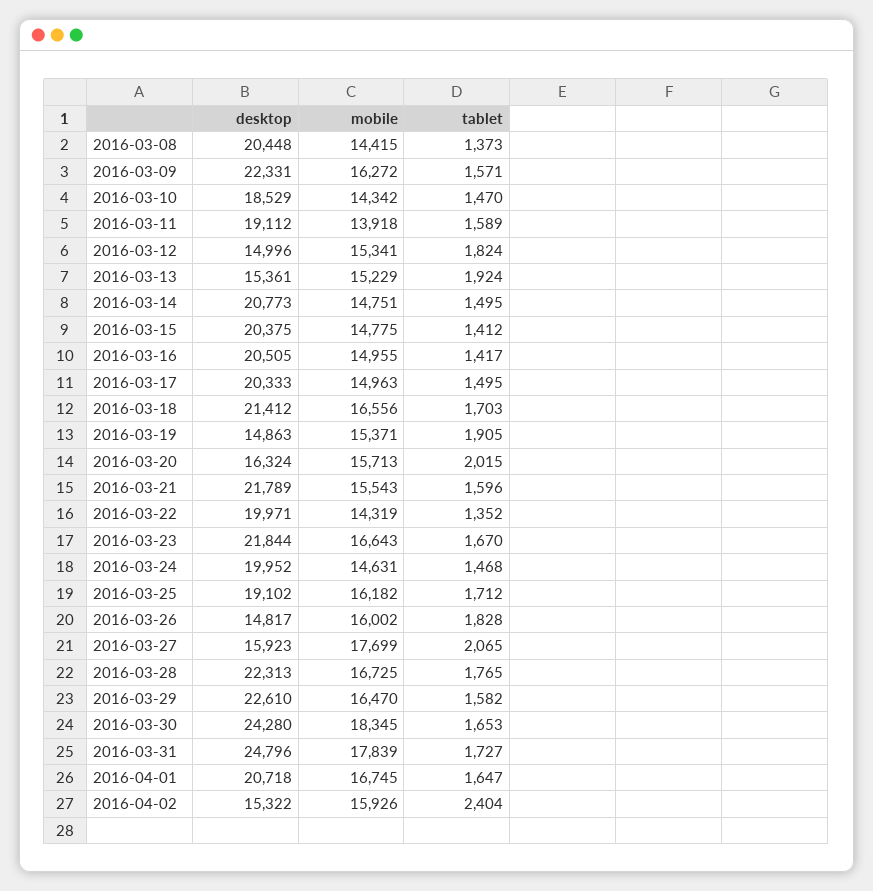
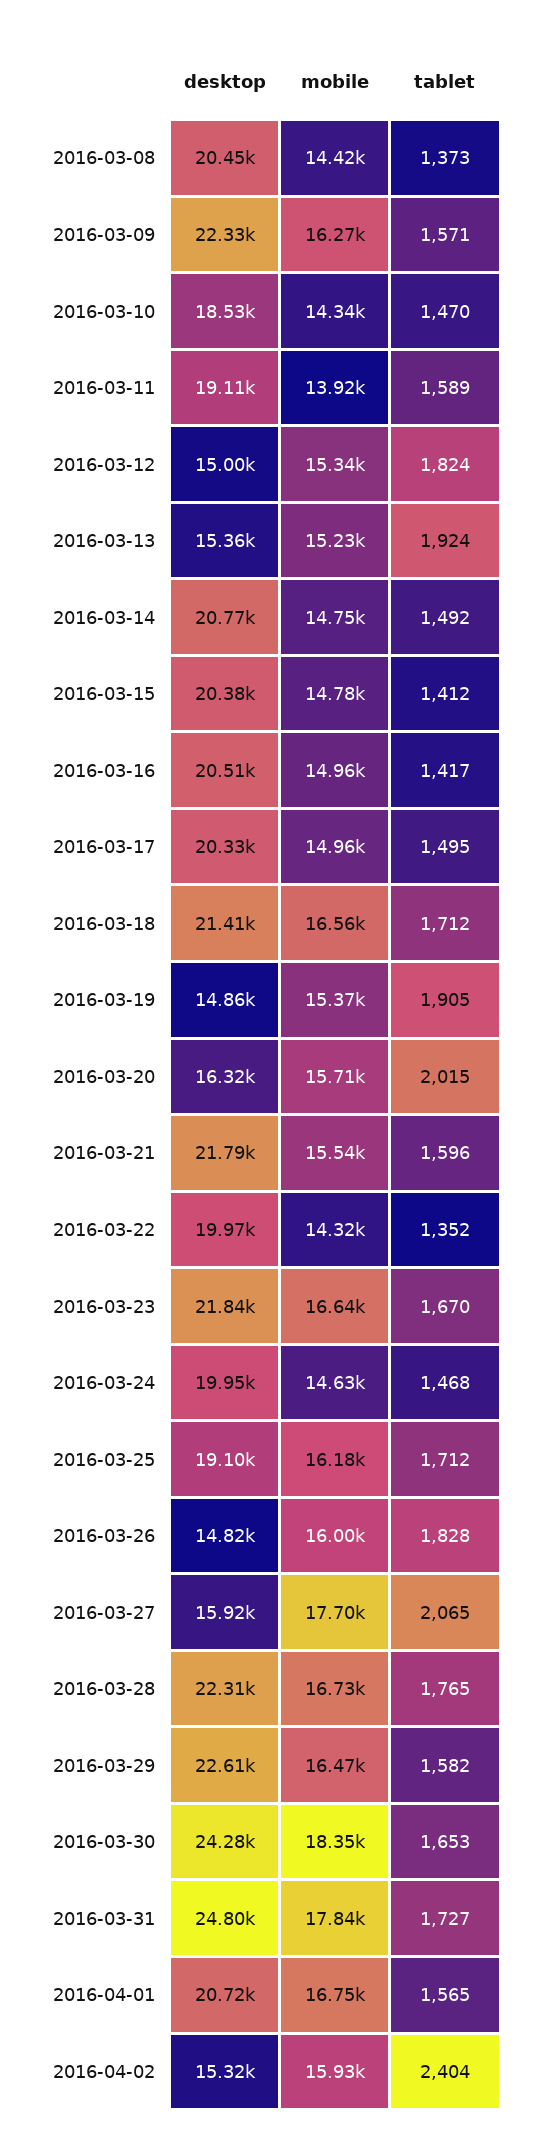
  {
    "desktop": {
      "2016-03-08": 20448,
      "2016-03-09": 22331,
      "2016-03-10": 18529,
      "2016-03-11": 19112,
      "2016-03-12": 14996,
      "2016-03-13": 15361,
      "2016-03-14": 20773,
      "2016-03-15": 20375,
      "2016-03-16": 20505,
      "2016-03-17": 20333,
      "2016-03-18": 21412,
      "2016-03-19": 14863,
      "2016-03-20": 16324,
      "2016-03-21": 21789,
      "2016-03-22": 19971,
      "2016-03-23": 21844,
      "2016-03-24": 19952,
      "2016-03-25": 19102,
      "2016-03-26": 14817,
      "2016-03-27": 15923,
      "2016-03-28": 22313,
      "2016-03-29": 22610,
      "2016-03-30": 24280,
      "2016-03-31": 24796,
      "2016-04-01": 20718,
      "2016-04-02": 15322
    },
    "mobile": {
      "2016-03-08": 14415,
      "2016-03-09": 16272,
      "2016-03-10": 14342,
      "2016-03-11": 13918,
      "2016-03-12": 15341,
      "2016-03-13": 15229,
      "2016-03-14": 14751,
      "2016-03-15": 14775,
      "2016-03-16": 14955,
      "2016-03-17": 14963,
      "2016-03-18": 16556,
      "2016-03-19": 15371,
      "2016-03-20": 15713,
      "2016-03-21": 15543,
      "2016-03-22": 14319,
      "2016-03-23": 16643,
      "2016-03-24": 14631,
      "2016-03-25": 16182,
      "2016-03-26": 16002,
      "2016-03-27": 17699,
      "2016-03-28": 16725,
      "2016-03-29": 16470,
      "2016-03-30": 18345,
      "2016-03-31": 17839,
      "2016-04-01": 16745,
      "2016-04-02": 15926
    },
    "tablet": {
      "2016-03-08": 1373,
      "2016-03-09": 1571,
      "2016-03-10": 1470,
      "2016-03-11": 1589,
      "2016-03-12": 1824,
      "2016-03-13": 1924,
-     "2016-03-14": 1495,
+     "2016-03-14": 1492,
      "2016-03-15": 1412,
      "2016-03-16": 1417,
      "2016-03-17": 1495,
-     "2016-03-18": 1703,
+     "2016-03-18": 1712,
      "2016-03-19": 1905,
      "2016-03-20": 2015,
      "2016-03-21": 1596,
      "2016-03-22": 1352,
      "2016-03-23": 1670,
      "2016-03-24": 1468,
      "2016-03-25": 1712,
      "2016-03-26": 1828,
      "2016-03-27": 2065,
      "2016-03-28": 1765,
      "2016-03-29": 1582,
      "2016-03-30": 1653,
      "2016-03-31": 1727,
-     "2016-04-01": 1647,
+     "2016-04-01": 1565,
      "2016-04-02": 2404
    }
  }

